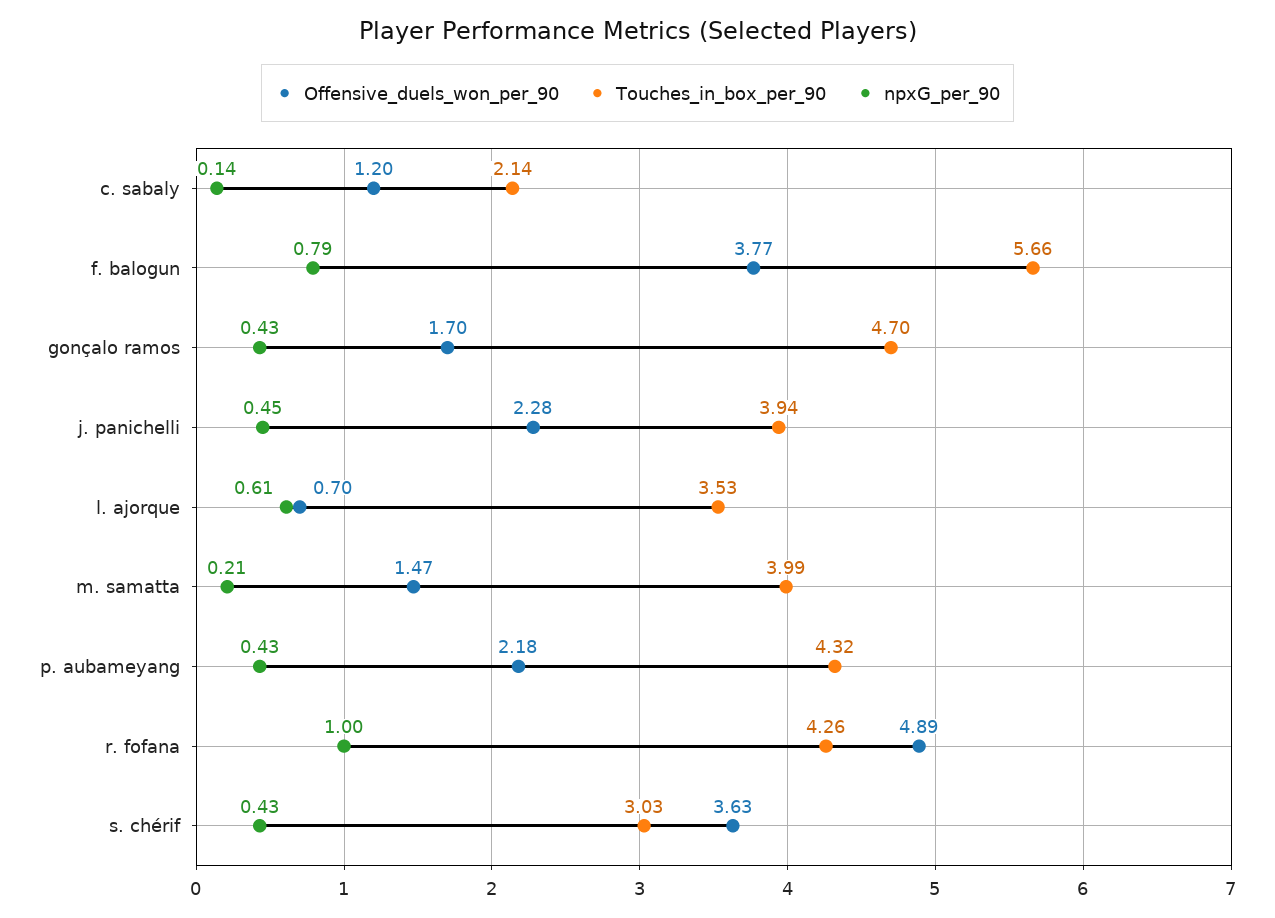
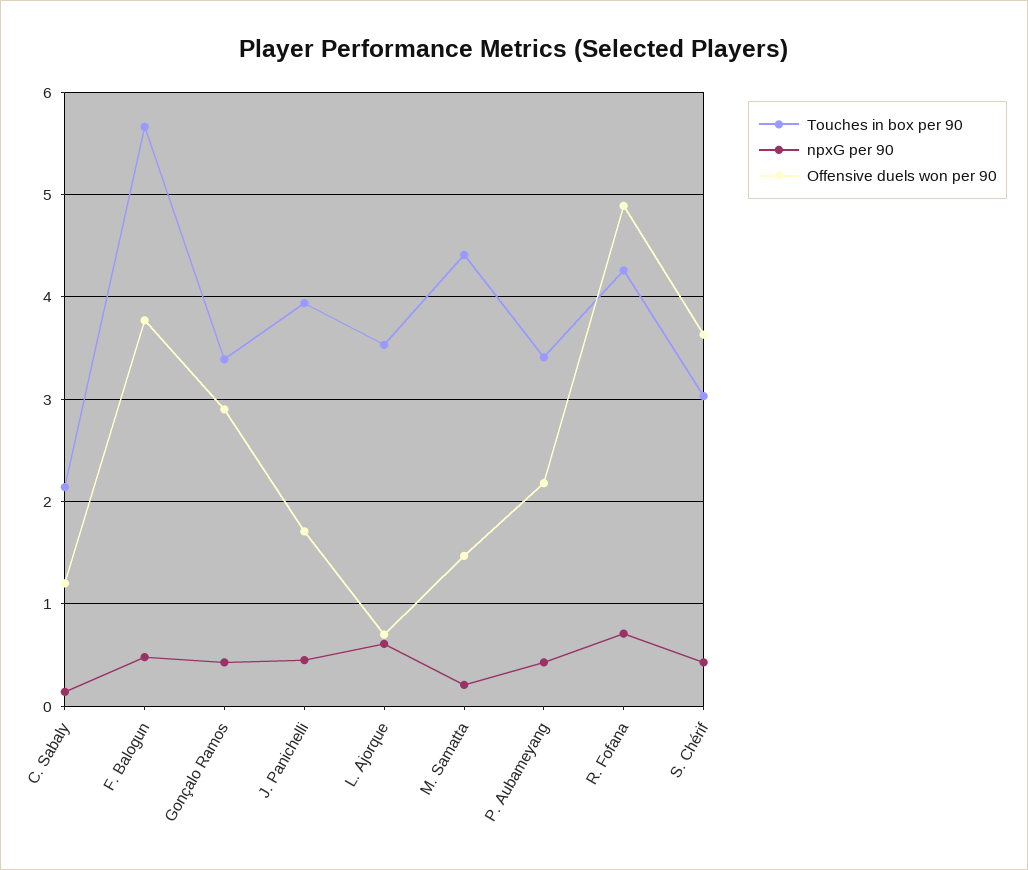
  {
    "Offensive_duels_won_per_90": {
      "c. sabaly": 1.2,
      "f. balogun": 3.77,
-     "gonçalo ramos": 1.7,
+     "gonçalo ramos": 2.9,
-     "j. panichelli": 2.28,
+     "j. panichelli": 1.7,
      "l. ajorque": 0.7,
      "m. samatta": 1.47,
      "p. aubameyang": 2.18,
      "r. fofana": 4.89,
      "s. chérif": 3.63
    },
    "Touches_in_box_per_90": {
      "c. sabaly": 2.14,
      "f. balogun": 5.66,
-     "gonçalo ramos": 4.7,
+     "gonçalo ramos": 3.4,
      "j. panichelli": 3.94,
      "l. ajorque": 3.53,
-     "m. samatta": 3.99,
+     "m. samatta": 4.4,
-     "p. aubameyang": 4.32,
+     "p. aubameyang": 3.4,
      "r. fofana": 4.26,
      "s. chérif": 3.03
    },
    "npxG_per_90": {
      "c. sabaly": 0.14,
-     "f. balogun": 0.79,
+     "f. balogun": 0.5,
      "gonçalo ramos": 0.43,
      "j. panichelli": 0.45,
      "l. ajorque": 0.61,
      "m. samatta": 0.21,
      "p. aubameyang": 0.43,
-     "r. fofana": 1,
+     "r. fofana": 0.7,
      "s. chérif": 0.43
    }
  }

